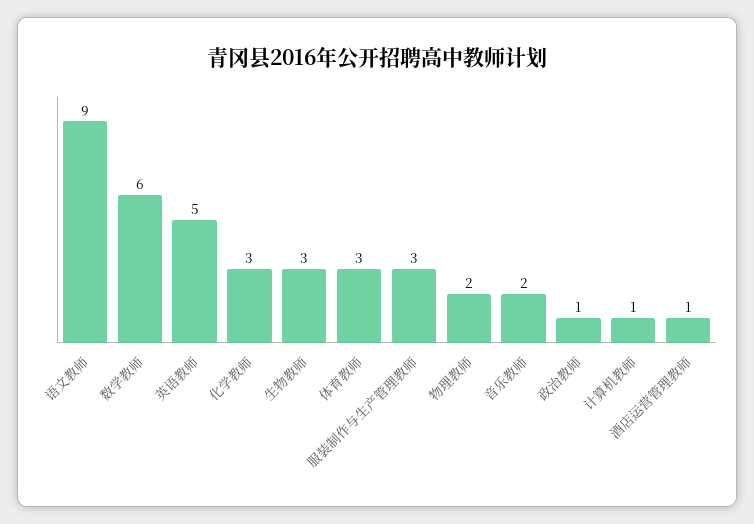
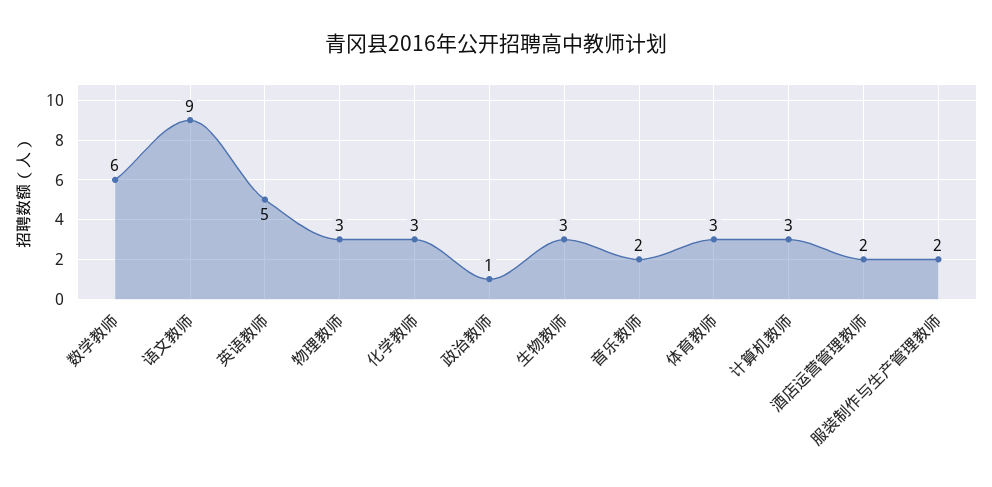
  {
    "语文教师": 9,
    "数学教师": 6,
    "英语教师": 5,
    "化学教师": 3,
    "生物教师": 3,
    "体育教师": 3,
-   "服装制作与生产管理教师": 3,
+   "服装制作与生产管理教师": 2,
-   "物理教师": 2,
+   "物理教师": 3,
    "音乐教师": 2,
    "政治教师": 1,
-   "计算机教师": 1,
+   "计算机教师": 3,
-   "酒店运营管理教师": 1
+   "酒店运营管理教师": 2
  }

